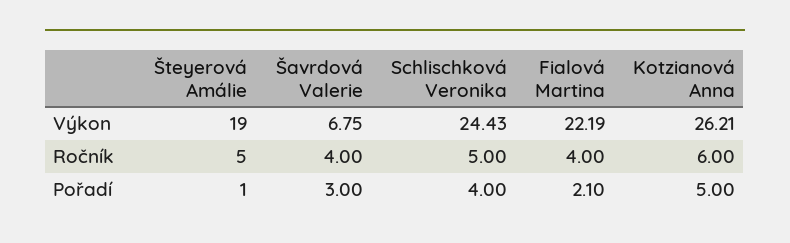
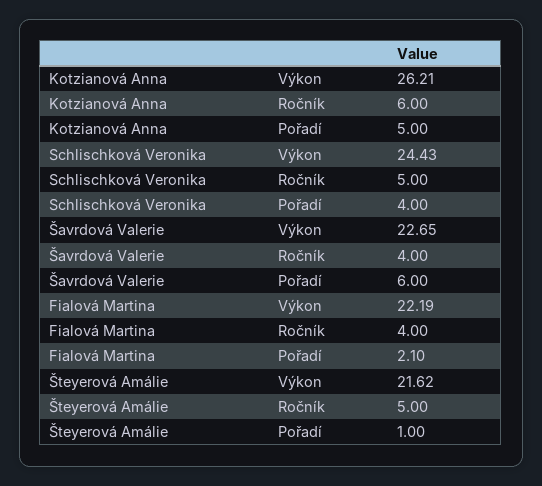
  {
    "Šteyerová Amálie": {
-     "Výkon": 19,
+     "Výkon": 21.62,
      "Ročník": 5,
      "Pořadí": 1
    },
    "Šavrdová Valerie": {
-     "Výkon": 6.75,
+     "Výkon": 22.65,
      "Ročník": 4,
-     "Pořadí": 3
+     "Pořadí": 6
    },
    "Schlischková Veronika": {
      "Výkon": 24.43,
      "Ročník": 5,
      "Pořadí": 4
    },
    "Fialová Martina": {
      "Výkon": 22.19,
      "Ročník": 4,
      "Pořadí": 2.1
    },
    "Kotzianová Anna": {
      "Výkon": 26.21,
      "Ročník": 6,
      "Pořadí": 5
    }
  }

